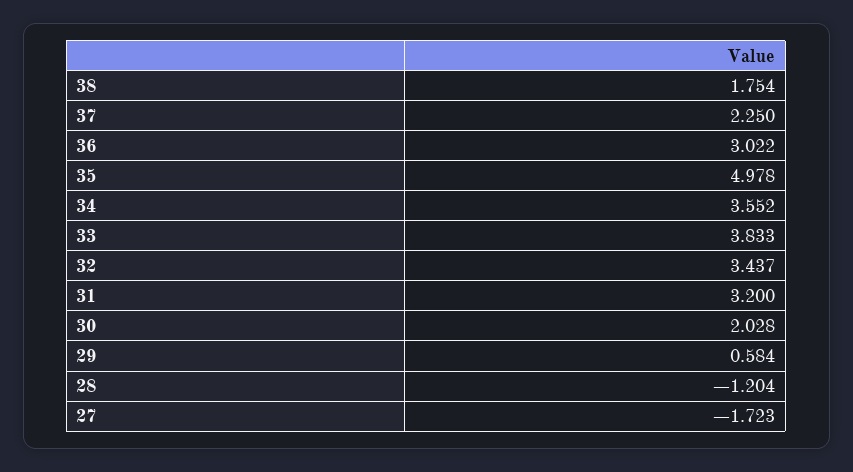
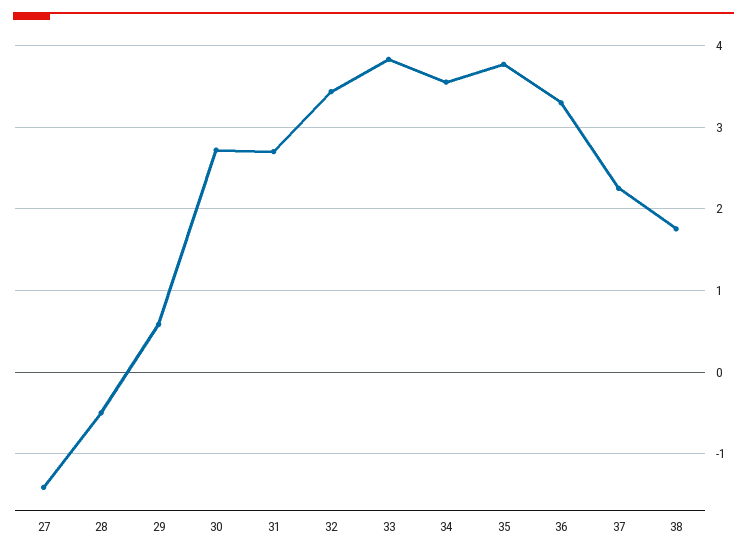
  {
    "38": 1.754,
    "37": 2.25,
-   "36": 3.022,
+   "36": 3.3,
-   "35": 4.978,
+   "35": 3.8,
    "34": 3.552,
    "33": 3.833,
    "32": 3.437,
-   "31": 3.2,
+   "31": 2.7,
-   "30": 2.028,
+   "30": 2.7,
    "29": 0.584,
-   "28": -1.204,
+   "28": -0.5,
-   "27": -1.723
+   "27": -1.4
  }

